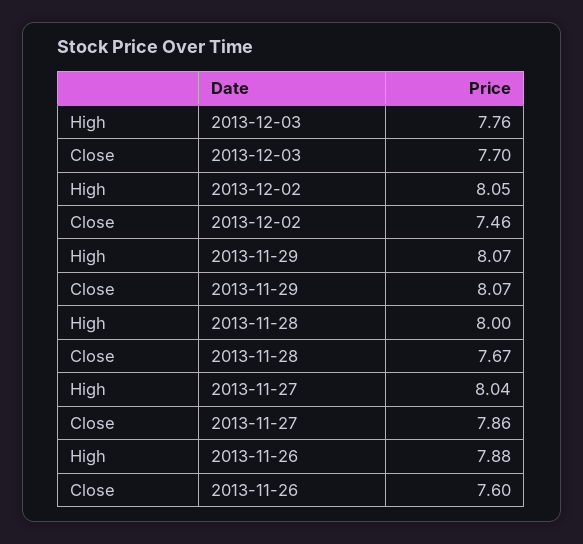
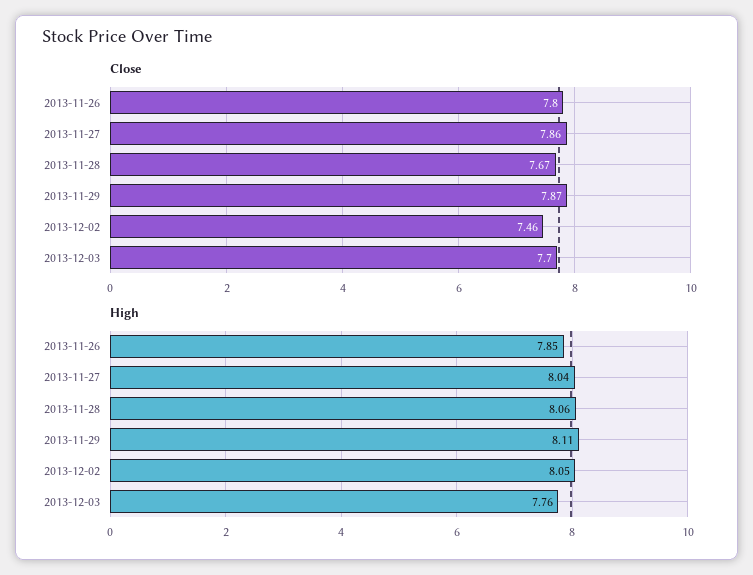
  {
    "High": {
      "2013-12-03": 7.76,
      "2013-12-02": 8.05,
-     "2013-11-29": 8.07,
+     "2013-11-29": 8.11,
-     "2013-11-28": 8,
+     "2013-11-28": 8.06,
      "2013-11-27": 8.04,
-     "2013-11-26": 7.88
+     "2013-11-26": 7.85
    },
    "Close": {
      "2013-12-03": 7.7,
      "2013-12-02": 7.46,
-     "2013-11-29": 8.07,
+     "2013-11-29": 7.87,
      "2013-11-28": 7.67,
      "2013-11-27": 7.86,
-     "2013-11-26": 7.6
+     "2013-11-26": 7.8
    }
  }

